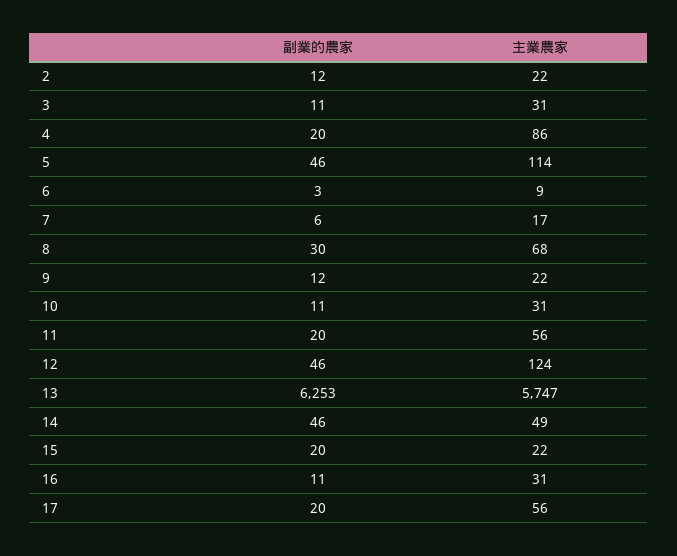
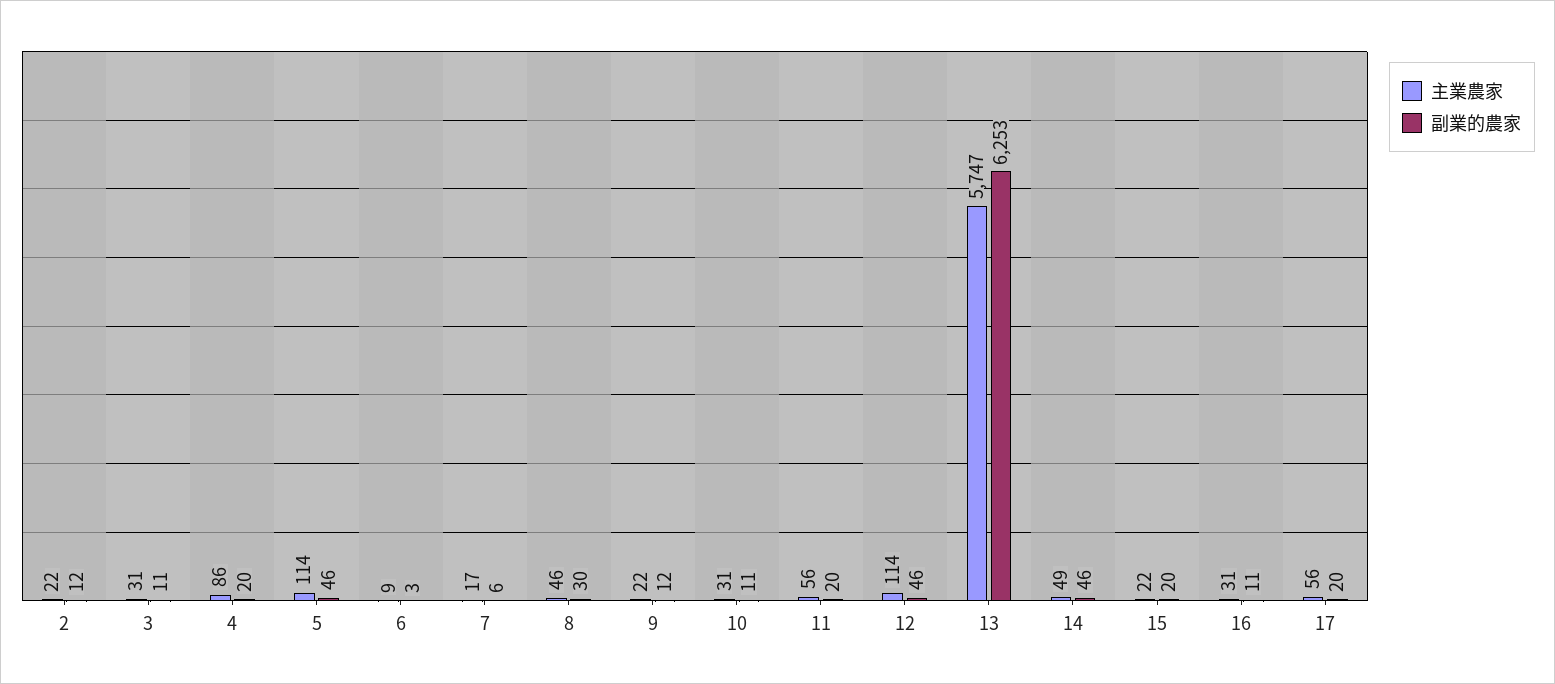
  {
    "副業的農家": {
      "2": 12,
      "3": 11,
      "4": 20,
      "5": 46,
      "6": 3,
      "7": 6,
      "8": 30,
      "9": 12,
      "10": 11,
      "11": 20,
      "12": 46,
      "13": 6253,
      "14": 46,
      "15": 20,
      "16": 11,
      "17": 20
    },
    "主業農家": {
      "2": 22,
      "3": 31,
      "4": 86,
      "5": 114,
      "6": 9,
      "7": 17,
-     "8": 68,
+     "8": 46,
      "9": 22,
      "10": 31,
      "11": 56,
-     "12": 124,
+     "12": 114,
      "13": 5747,
      "14": 49,
      "15": 22,
      "16": 31,
      "17": 56
    }
  }

